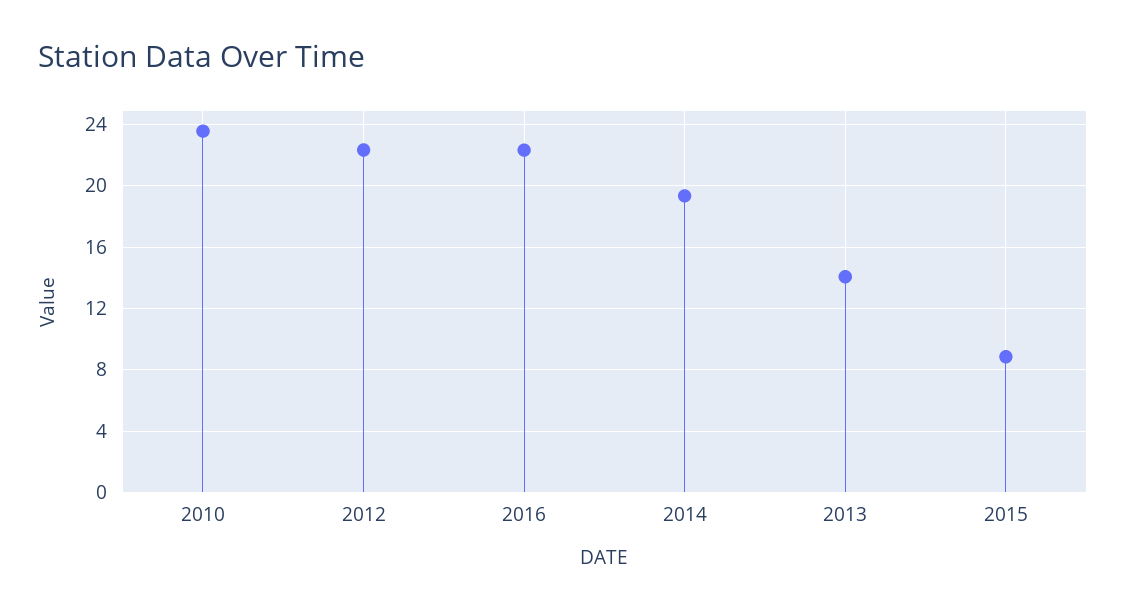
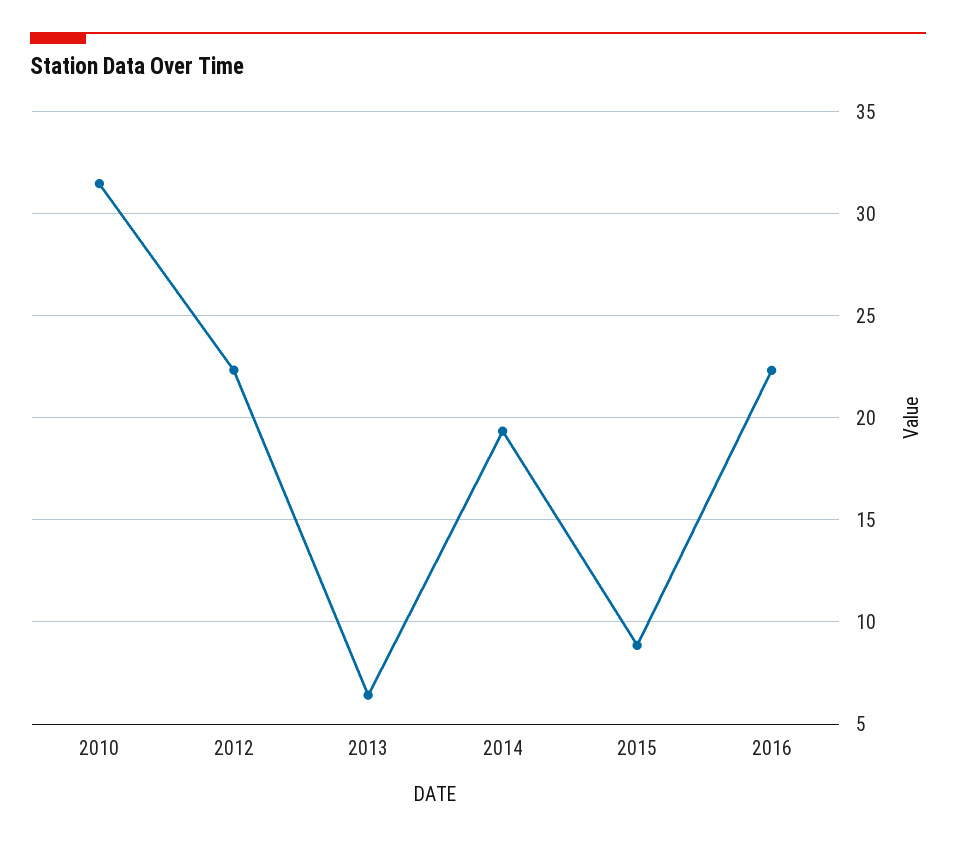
  {
-   "2010": 23.5,
+   "2010": 31.5,
    "2012": 22.5,
    "2016": 22.5,
    "2014": 19.5,
-   "2013": 14,
+   "2013": 6.5,
    "2015": 9
  }

